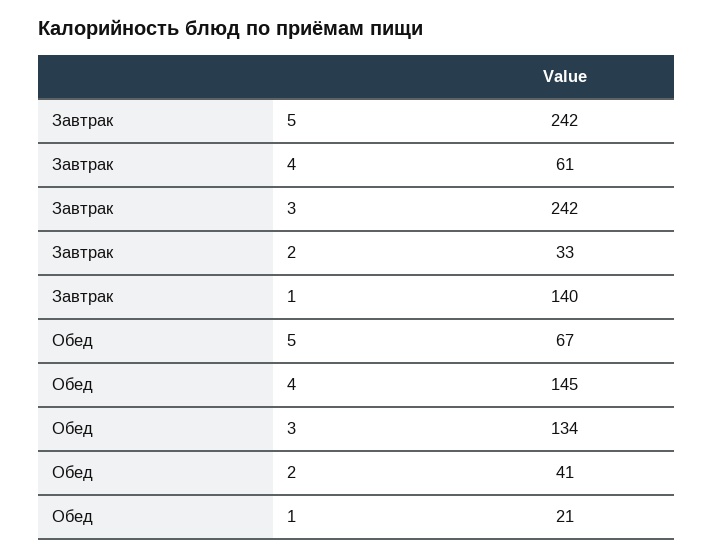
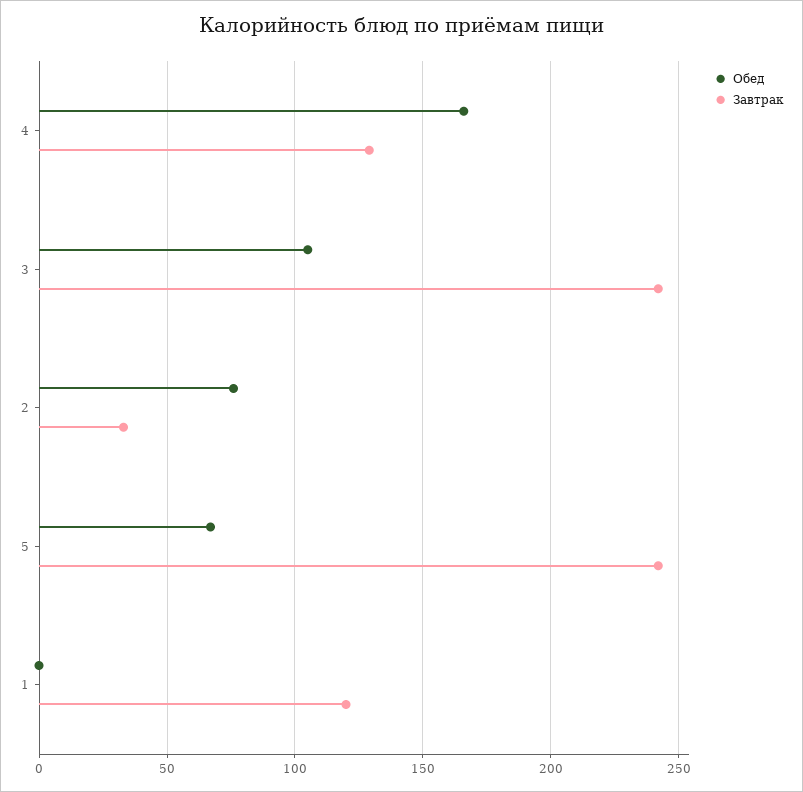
  {
    "Завтрак": {
      "5": 242,
-     "4": 61,
+     "4": 130,
      "3": 242,
      "2": 33,
-     "1": 140
+     "1": 120
    },
    "Обед": {
      "5": 67,
-     "4": 145,
+     "4": 165,
-     "3": 134,
+     "3": 105,
-     "2": 41,
+     "2": 75,
-     "1": 21
+     "1": 0
    }
  }

